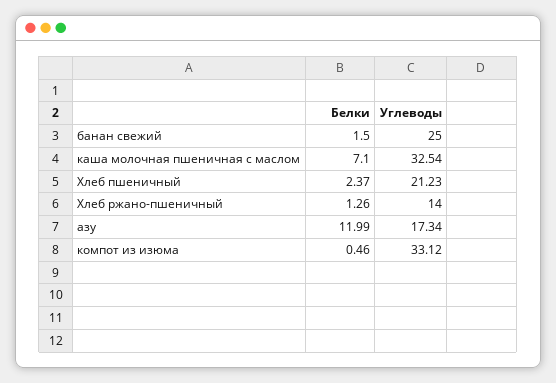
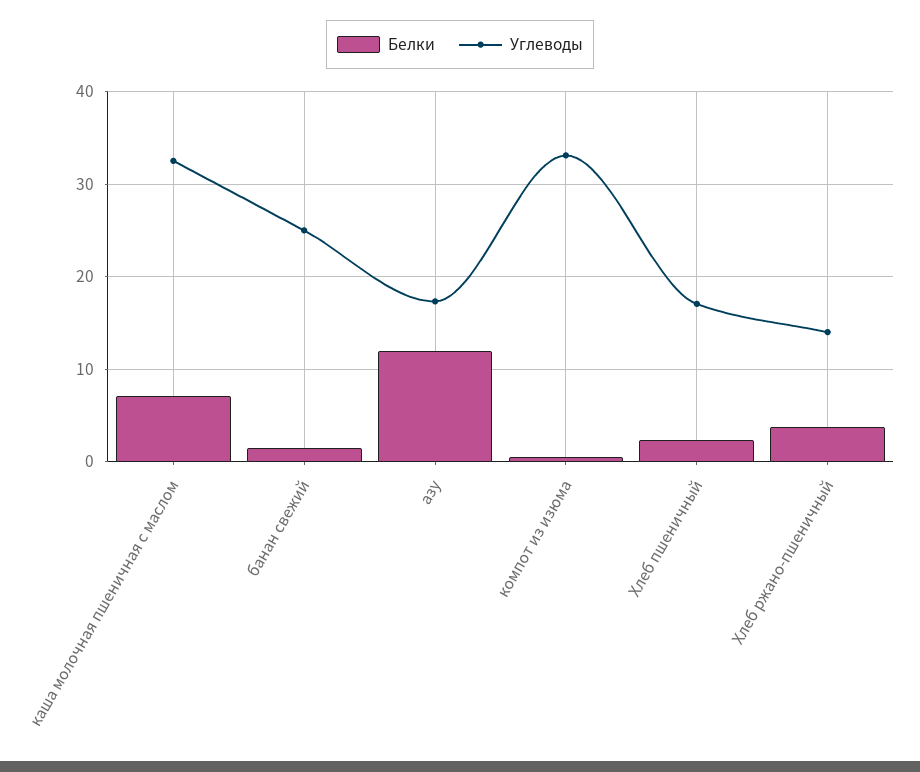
  {
    "Белки": {
      "банан свежий": 1.5,
      "каша молочная пшеничная с маслом": 7.1,
      "Хлеб пшеничный": 2.37,
-     "Хлеб ржано-пшеничный": 1.26,
+     "Хлеб ржано-пшеничный": 4,
      "азу": 11.99,
      "компот из изюма": 0.46
    },
    "Углеводы": {
      "банан свежий": 25,
      "каша молочная пшеничная с маслом": 32.54,
-     "Хлеб пшеничный": 21.23,
+     "Хлеб пшеничный": 17,
      "Хлеб ржано-пшеничный": 14,
      "азу": 17.34,
      "компот из изюма": 33.12
    }
  }

